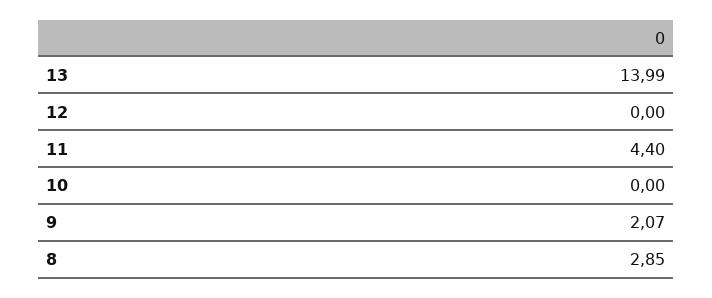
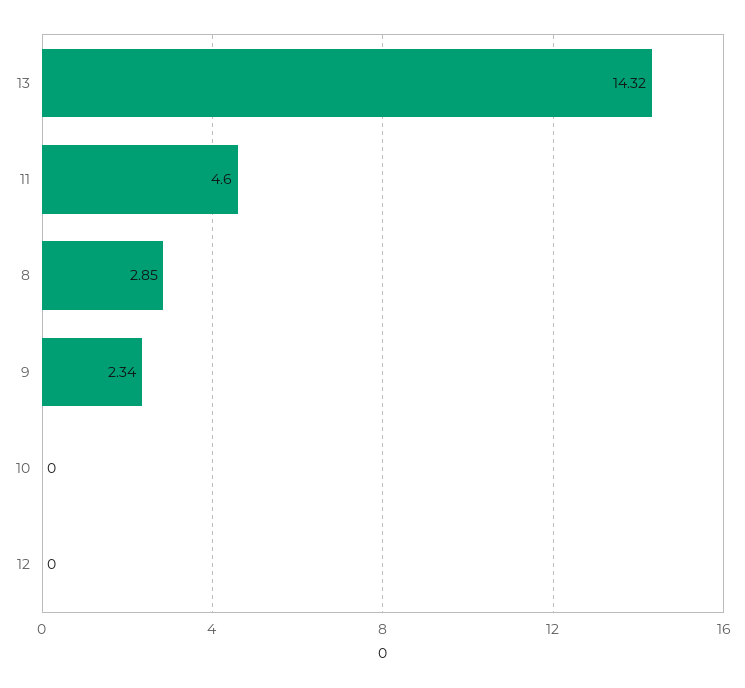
  {
-   "13": 13.99,
+   "13": 14.32,
    "12": 0,
-   "11": 4.4,
+   "11": 4.6,
    "10": 0,
-   "9": 2.07,
+   "9": 2.34,
    "8": 2.85
  }

